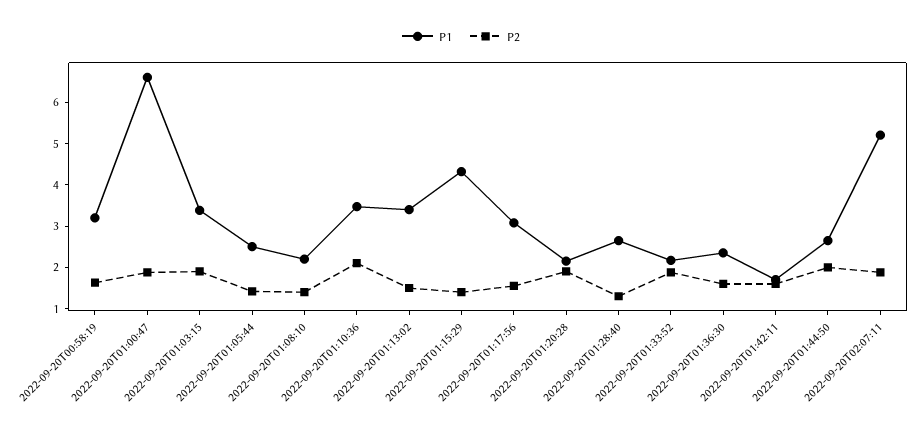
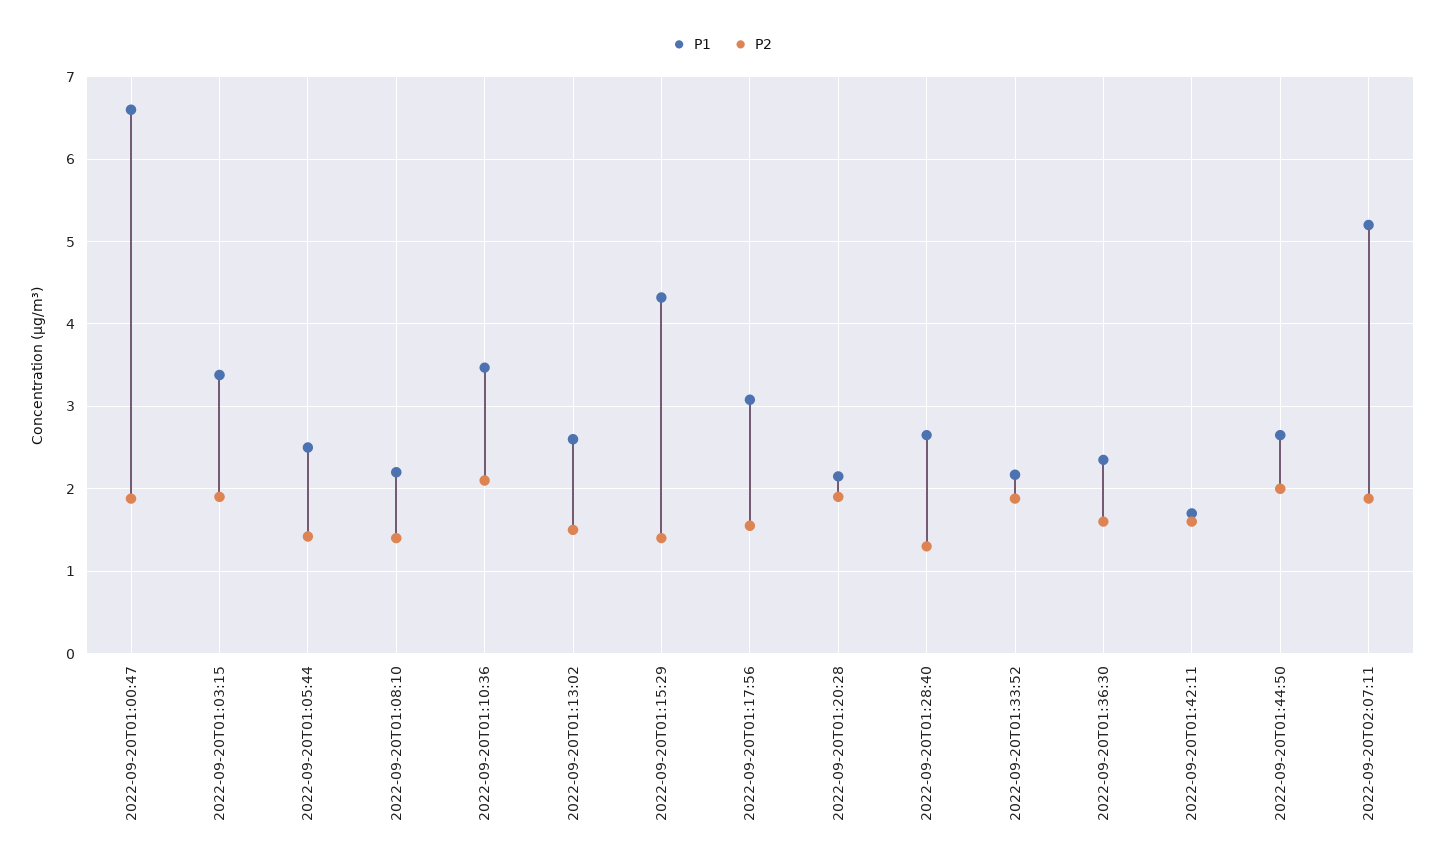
  {
    "P1": {
-     "2022-09-20T00:58:19": 3.2,
      "2022-09-20T01:00:47": 6.6,
      "2022-09-20T01:03:15": 3.4,
      "2022-09-20T01:05:44": 2.5,
      "2022-09-20T01:08:10": 2.2,
      "2022-09-20T01:10:36": 3.5,
-     "2022-09-20T01:13:02": 3.4,
+     "2022-09-20T01:13:02": 2.6,
      "2022-09-20T01:15:29": 4.3,
      "2022-09-20T01:17:56": 3.1,
      "2022-09-20T01:20:28": 2.2,
      "2022-09-20T01:28:40": 2.7,
      "2022-09-20T01:33:52": 2.2,
      "2022-09-20T01:36:30": 2.4,
      "2022-09-20T01:42:11": 1.7,
      "2022-09-20T01:44:50": 2.7,
      "2022-09-20T02:07:11": 5.2
    },
    "P2": {
-     "2022-09-20T00:58:19": 1.6,
      "2022-09-20T01:00:47": 1.9,
      "2022-09-20T01:03:15": 1.9,
      "2022-09-20T01:05:44": 1.4,
      "2022-09-20T01:08:10": 1.4,
      "2022-09-20T01:10:36": 2.1,
      "2022-09-20T01:13:02": 1.5,
      "2022-09-20T01:15:29": 1.4,
      "2022-09-20T01:17:56": 1.6,
      "2022-09-20T01:20:28": 1.9,
      "2022-09-20T01:28:40": 1.3,
      "2022-09-20T01:33:52": 1.9,
      "2022-09-20T01:36:30": 1.6,
      "2022-09-20T01:42:11": 1.6,
      "2022-09-20T01:44:50": 2,
      "2022-09-20T02:07:11": 1.9
    }
  }

